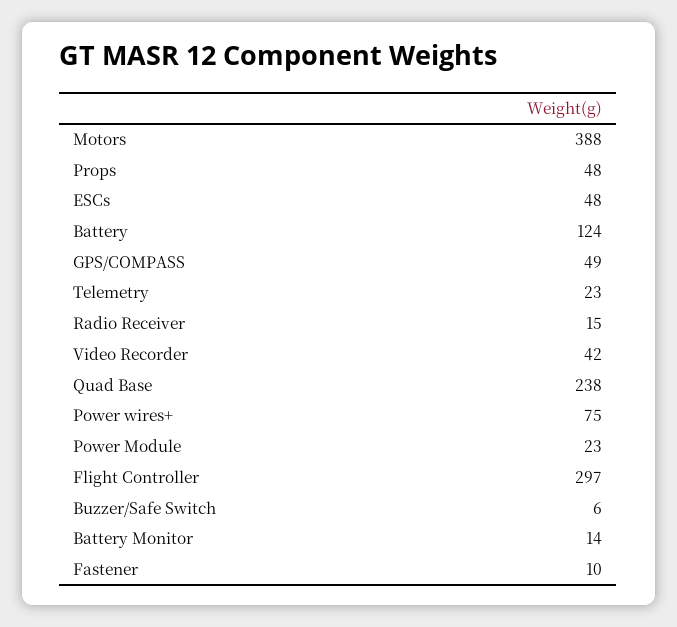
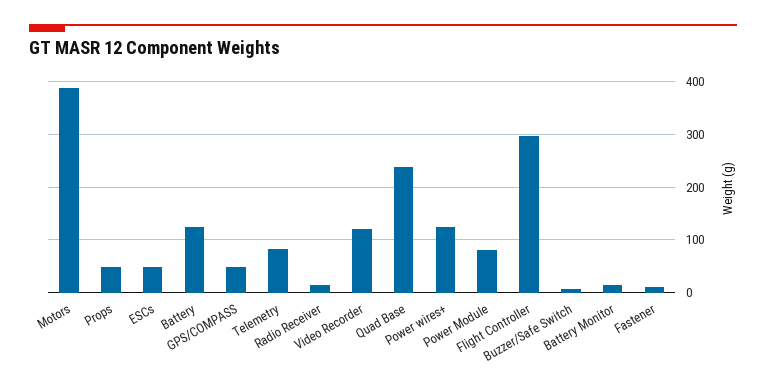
  {
    "Motors": 388,
    "Props": 48,
    "ESCs": 48,
    "Battery": 124,
    "GPS/COMPASS": 49,
-   "Telemetry": 23,
+   "Telemetry": 80,
    "Radio Receiver": 15,
-   "Video Recorder": 42,
+   "Video Recorder": 120,
    "Quad Base": 238,
-   "Power wires+": 75,
+   "Power wires+": 120,
-   "Power Module": 23,
+   "Power Module": 80,
    "Flight Controller": 297,
    "Buzzer/Safe Switch": 6,
    "Battery Monitor": 14,
    "Fastener": 10
  }

